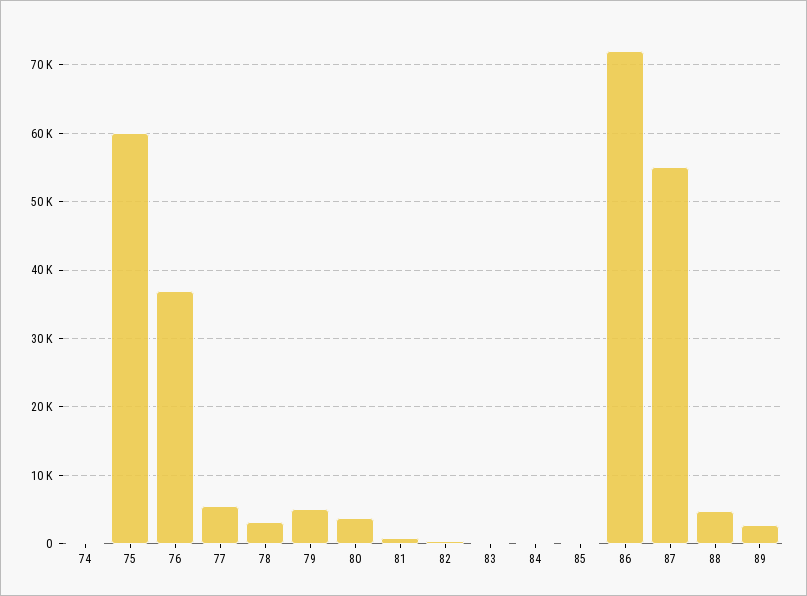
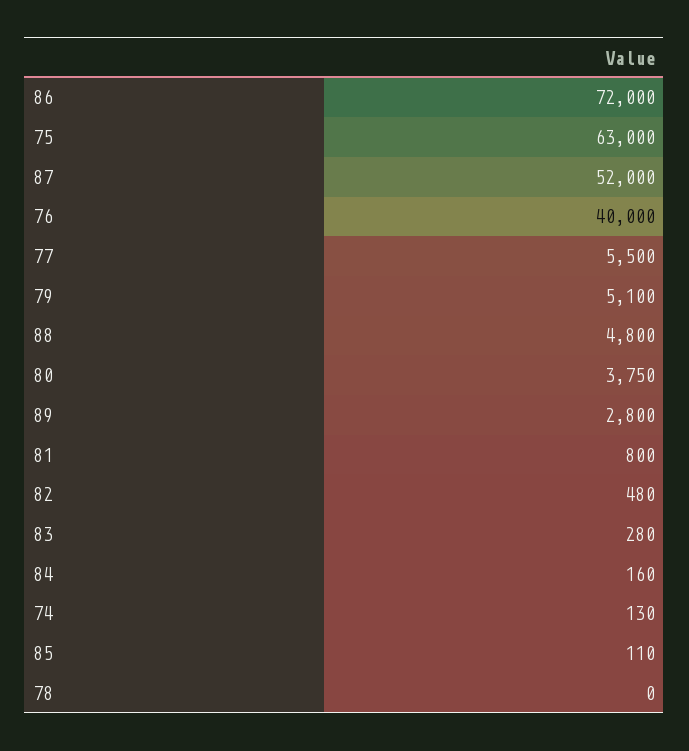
  {
    "74": 130,
-   "75": 60000,
+   "75": 63000,
-   "76": 37000,
+   "76": 40000,
    "77": 5500,
-   "78": 3000,
+   "78": 0,
    "79": 5100,
    "80": 3750,
    "81": 800,
    "82": 480,
    "83": 280,
    "84": 160,
    "85": 110,
    "86": 72000,
-   "87": 55000,
+   "87": 52000,
    "88": 4800,
    "89": 2800
  }

